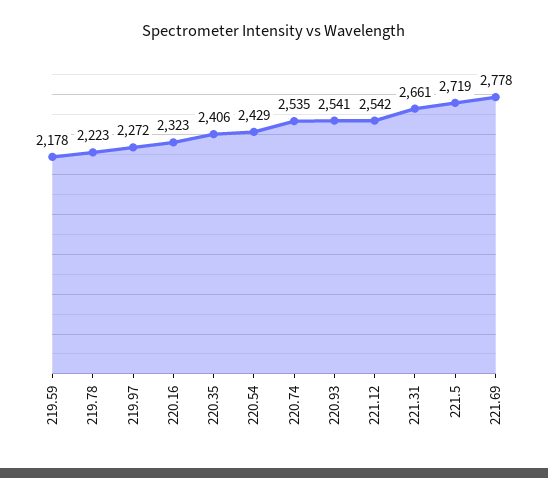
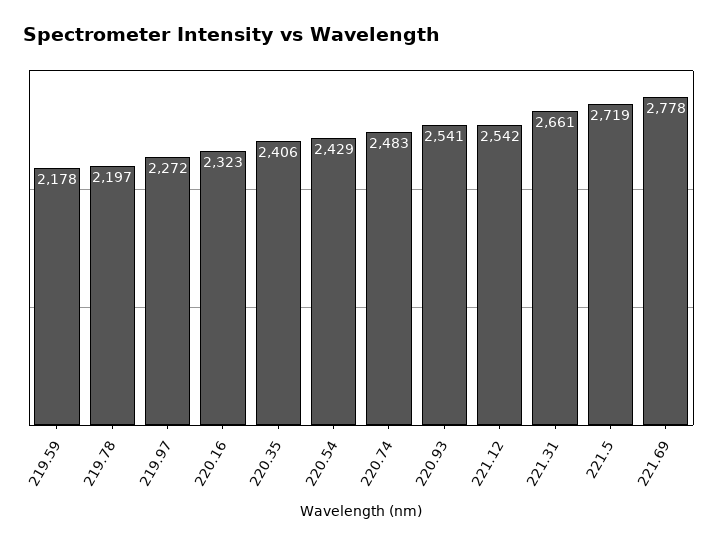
  {
    "219.59": 2178,
-   "219.78": 2223,
+   "219.78": 2197,
    "219.97": 2272,
    "220.16": 2323,
    "220.35": 2406,
    "220.54": 2429,
-   "220.74": 2535,
+   "220.74": 2483,
    "220.93": 2541,
    "221.12": 2542,
    "221.31": 2661,
    "221.5": 2719,
    "221.69": 2778
  }

